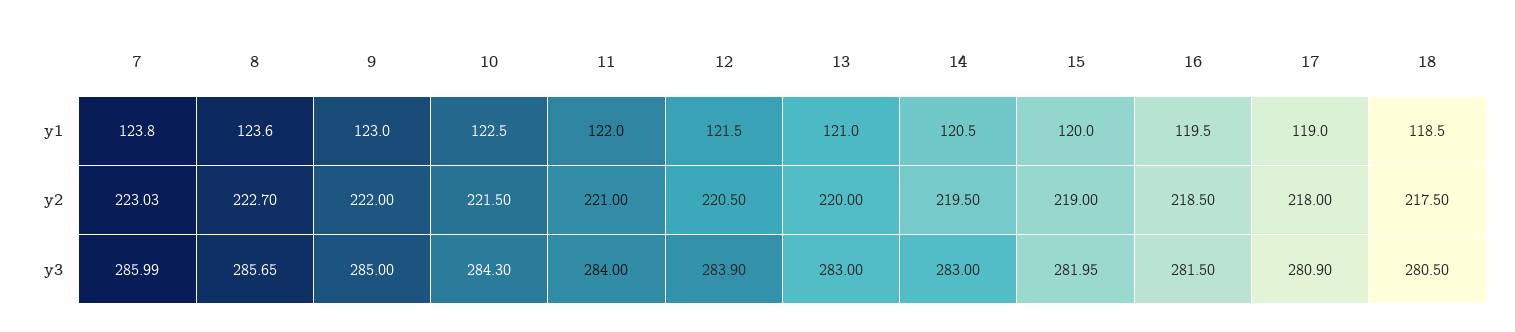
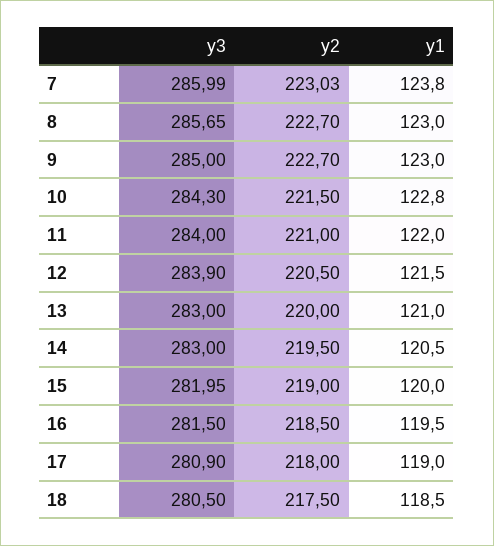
  {
    "7": {
      "y1": 123.8,
      "y2": 223.03,
      "y3": 285.99
    },
    "8": {
-     "y1": 123.6,
+     "y1": 123,
      "y2": 222.7,
      "y3": 285.65
    },
    "9": {
      "y1": 123,
-     "y2": 222,
+     "y2": 222.7,
      "y3": 285
    },
    "10": {
-     "y1": 122.5,
+     "y1": 122.8,
      "y2": 221.5,
      "y3": 284.3
    },
    "11": {
      "y1": 122,
      "y2": 221,
      "y3": 284
    },
    "12": {
      "y1": 121.5,
      "y2": 220.5,
      "y3": 283.9
    },
    "13": {
      "y1": 121,
      "y2": 220,
      "y3": 283
    },
    "14": {
      "y1": 120.5,
      "y2": 219.5,
      "y3": 283
    },
    "15": {
      "y1": 120,
      "y2": 219,
      "y3": 281.95
    },
    "16": {
      "y1": 119.5,
      "y2": 218.5,
      "y3": 281.5
    },
    "17": {
      "y1": 119,
      "y2": 218,
      "y3": 280.9
    },
    "18": {
      "y1": 118.5,
      "y2": 217.5,
      "y3": 280.5
    }
  }

